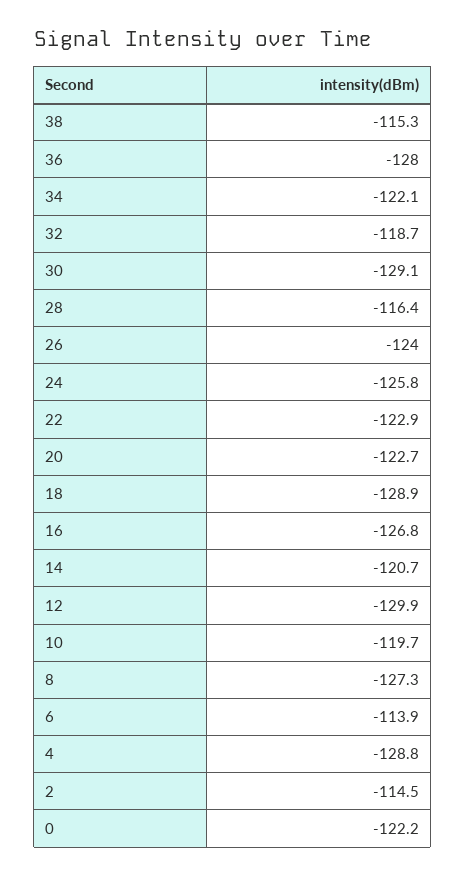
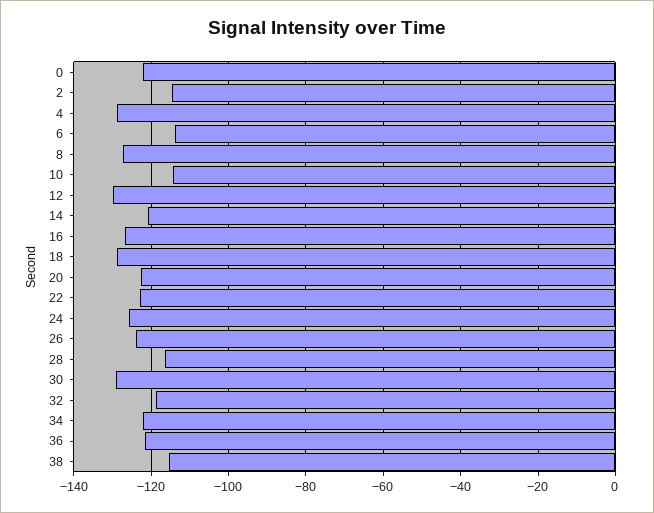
  {
    "38": -115.3,
-   "36": -128,
+   "36": -122,
    "34": -122.1,
    "32": -118.7,
    "30": -129.1,
    "28": -116.4,
    "26": -124,
    "24": -125.8,
    "22": -122.9,
    "20": -122.7,
    "18": -128.9,
    "16": -126.8,
    "14": -120.7,
    "12": -129.9,
-   "10": -119.7,
+   "10": -114,
    "8": -127.3,
    "6": -113.9,
    "4": -128.8,
    "2": -114.5,
    "0": -122.2
  }

